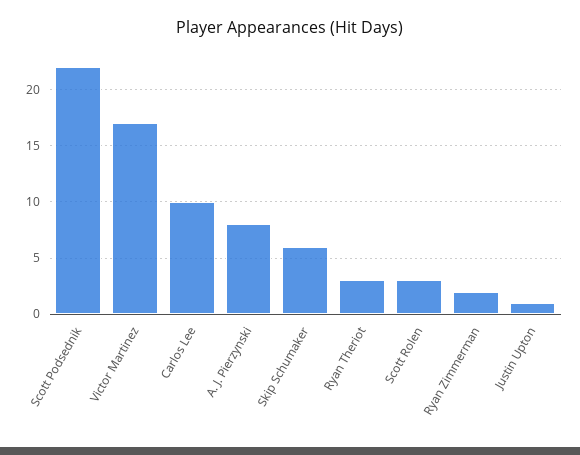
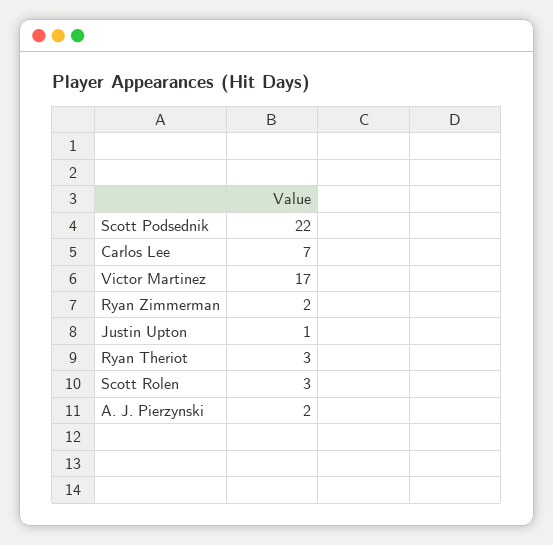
  {
    "Scott Podsednik": 22,
    "Victor Martinez": 17,
-   "Carlos Lee": 10,
+   "Carlos Lee": 7,
-   "A. J. Pierzynski": 8,
+   "A. J. Pierzynski": 2,
-   "Skip Schumaker": 6,
    "Ryan Theriot": 3,
    "Scott Rolen": 3,
    "Ryan Zimmerman": 2,
    "Justin Upton": 1
  }

